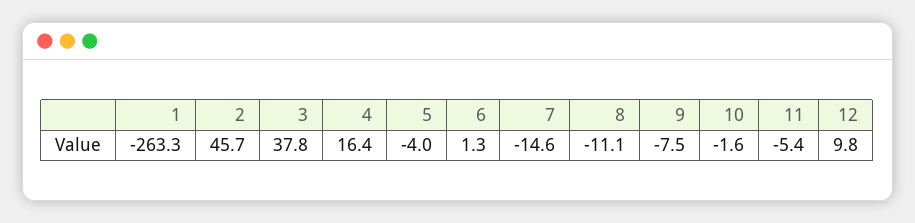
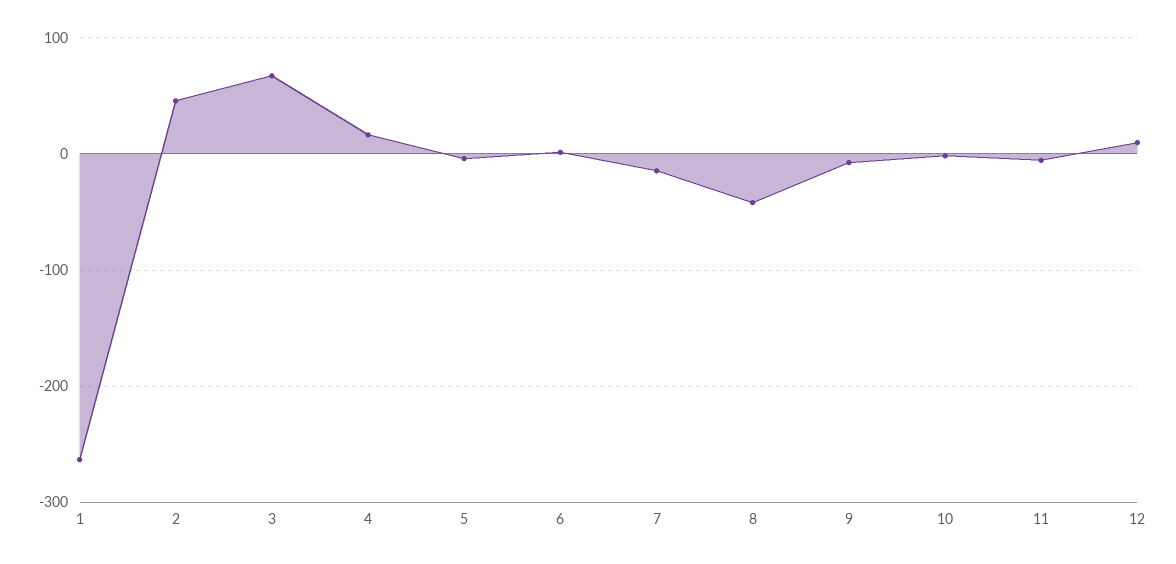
  {
    "1": -263.3,
    "2": 45.7,
-   "3": 37.8,
+   "3": 70,
    "4": 16.4,
    "5": -4,
    "6": 1.3,
    "7": -14.6,
-   "8": -11.1,
+   "8": -40,
    "9": -7.5,
    "10": -1.6,
    "11": -5.4,
    "12": 9.8
  }

